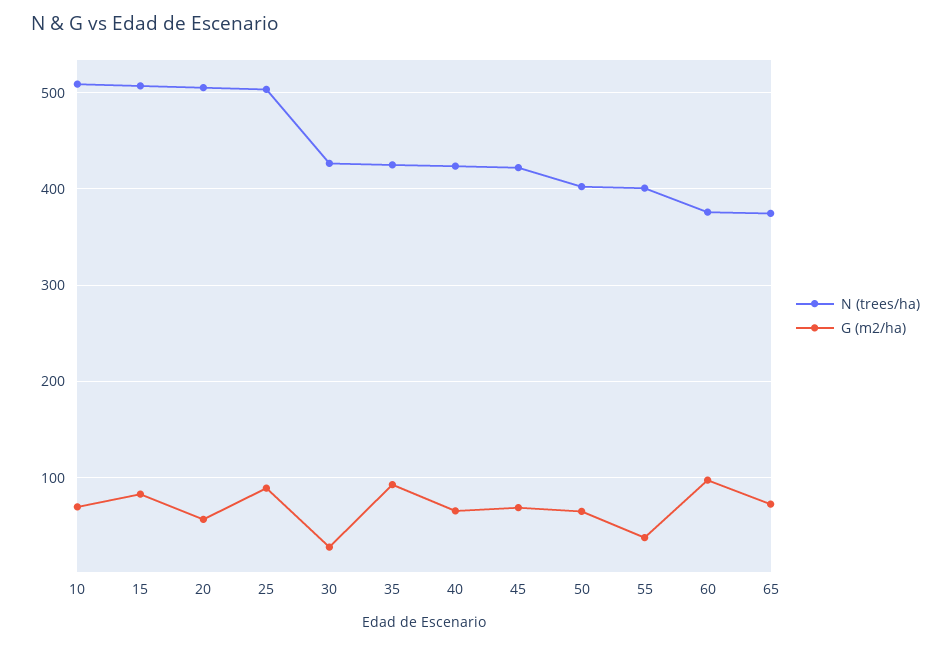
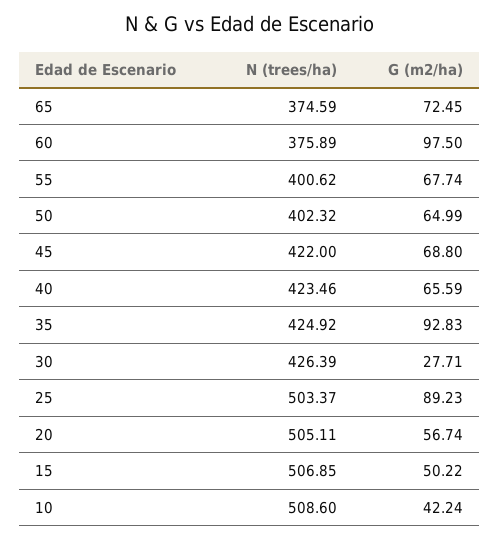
  {
    "N (trees/ha)": {
      "10": 508.6,
      "15": 506.85,
      "20": 505.11,
      "25": 503.37,
      "30": 426.39,
      "35": 424.92,
      "40": 423.46,
      "45": 422,
      "50": 402.32,
      "55": 400.62,
      "60": 375.89,
      "65": 374.59
    },
    "G (m2/ha)": {
-     "10": 70,
+     "10": 42.24,
-     "15": 80,
+     "15": 50.22,
      "20": 56.74,
      "25": 89.23,
      "30": 27.71,
      "35": 92.83,
      "40": 65.59,
      "45": 68.8,
      "50": 64.99,
-     "55": 40,
+     "55": 67.74,
      "60": 97.5,
      "65": 72.45
    }
  }

